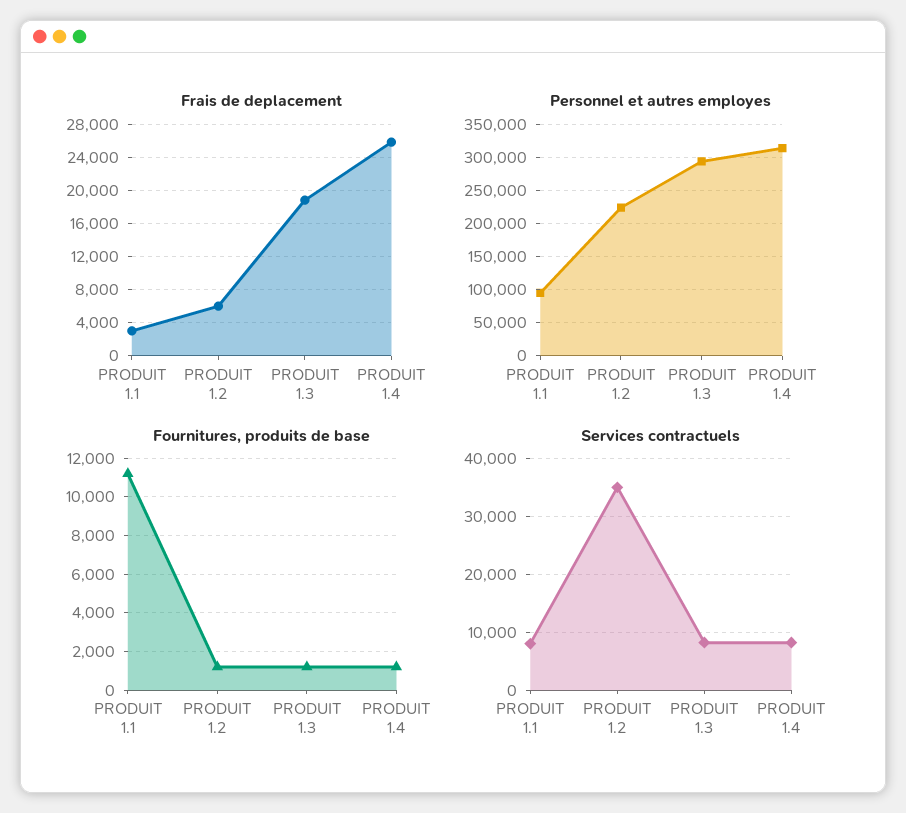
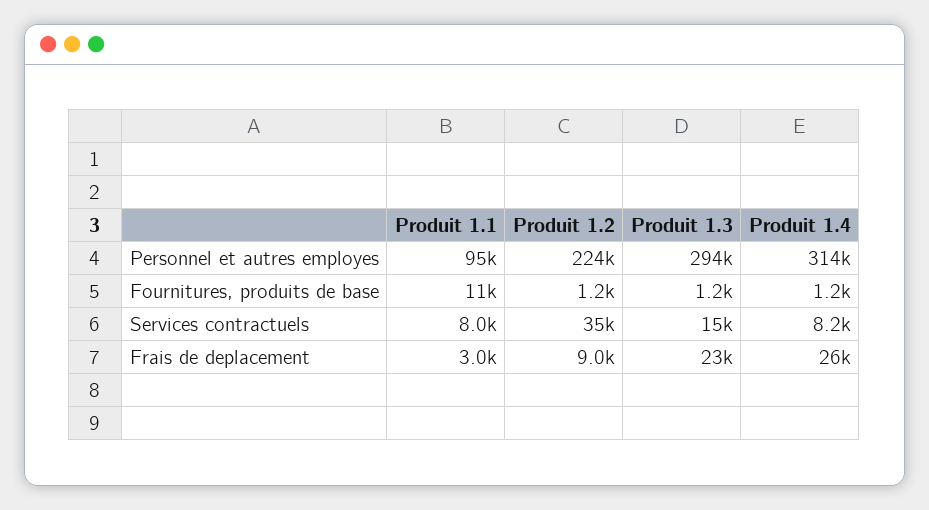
  {
    "Frais de deplacement": {
      "PRODUIT 1.1": 3000,
-     "PRODUIT 1.2": 6000,
+     "PRODUIT 1.2": 9000,
-     "PRODUIT 1.3": 19000,
+     "PRODUIT 1.3": 23000,
      "PRODUIT 1.4": 26000
    },
    "Personnel et autres employes": {
      "PRODUIT 1.1": 95000,
      "PRODUIT 1.2": 224000,
      "PRODUIT 1.3": 294000,
      "PRODUIT 1.4": 314000
    },
    "Fournitures, produits de base": {
      "PRODUIT 1.1": 11000,
      "PRODUIT 1.2": 1200,
      "PRODUIT 1.3": 1200,
      "PRODUIT 1.4": 1200
    },
    "Services contractuels": {
      "PRODUIT 1.1": 8000,
      "PRODUIT 1.2": 35000,
-     "PRODUIT 1.3": 8000,
+     "PRODUIT 1.3": 15000,
      "PRODUIT 1.4": 8200
    }
  }

